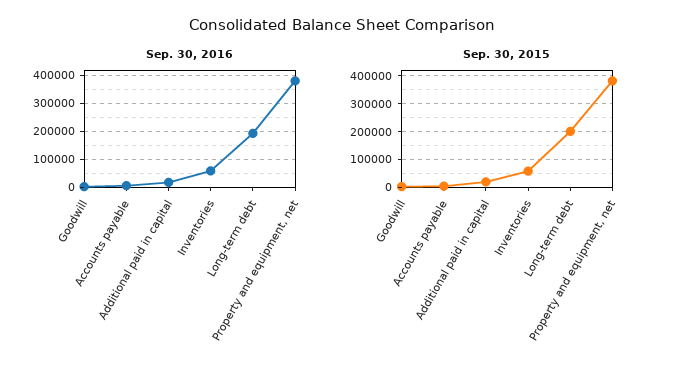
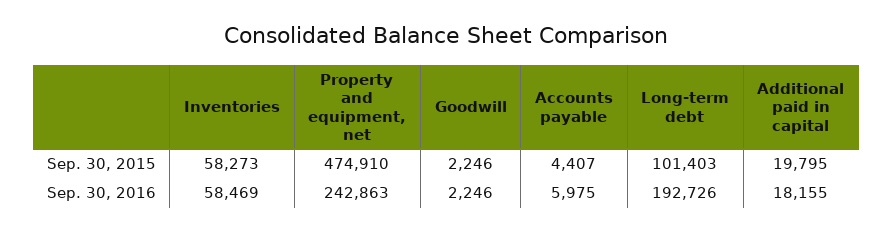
  {
    "Sep. 30, 2016": {
      "Goodwill": 2246,
      "Accounts payable": 5975,
      "Additional paid in capital": 18155,
      "Inventories": 58469,
      "Long-term debt": 192726,
-     "Property and equipment, net": 375000
+     "Property and equipment, net": 242863
    },
    "Sep. 30, 2015": {
      "Goodwill": 2246,
      "Accounts payable": 4407,
      "Additional paid in capital": 19795,
      "Inventories": 58273,
-     "Long-term debt": 200000,
+     "Long-term debt": 101403,
-     "Property and equipment, net": 375000
+     "Property and equipment, net": 474910
    }
  }

